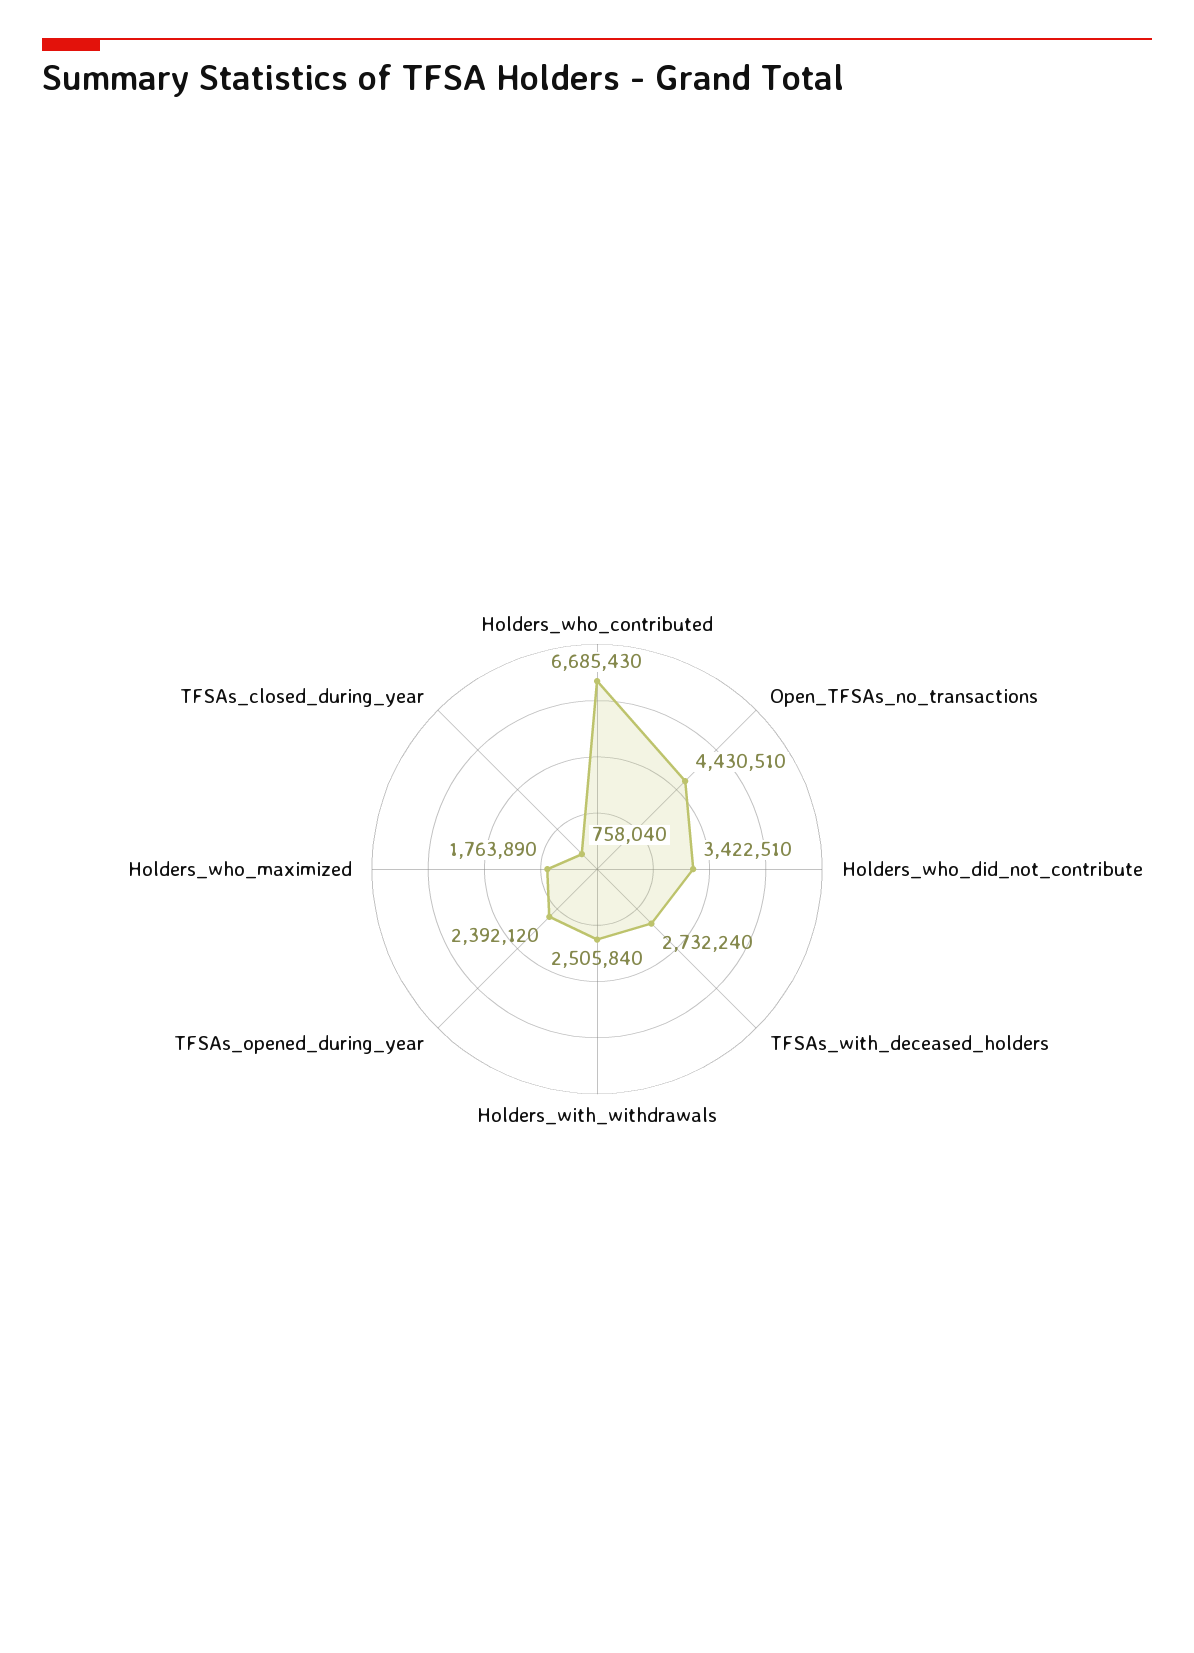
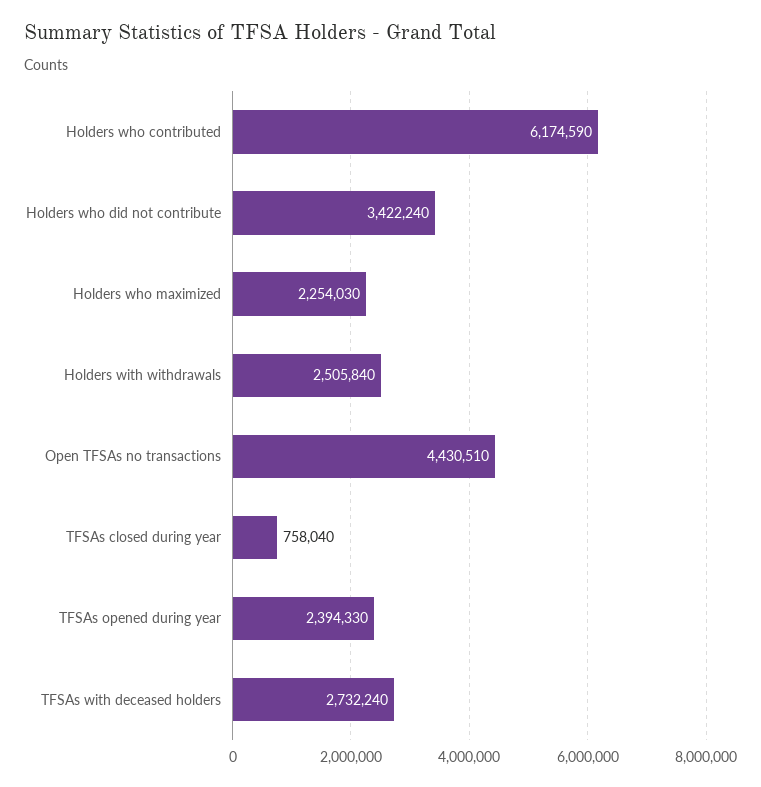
  {
-   "Holders_who_contributed": 6685430,
+   "Holders_who_contributed": 6174590,
    "Open_TFSAs_no_transactions": 4430510,
-   "Holders_who_did_not_contribute": 3422510,
+   "Holders_who_did_not_contribute": 3422240,
    "TFSAs_with_deceased_holders": 2732240,
    "Holders_with_withdrawals": 2505840,
-   "TFSAs_opened_during_year": 2392120,
+   "TFSAs_opened_during_year": 2394330,
-   "Holders_who_maximized": 1763890,
+   "Holders_who_maximized": 2254030,
    "TFSAs_closed_during_year": 758040
  }

